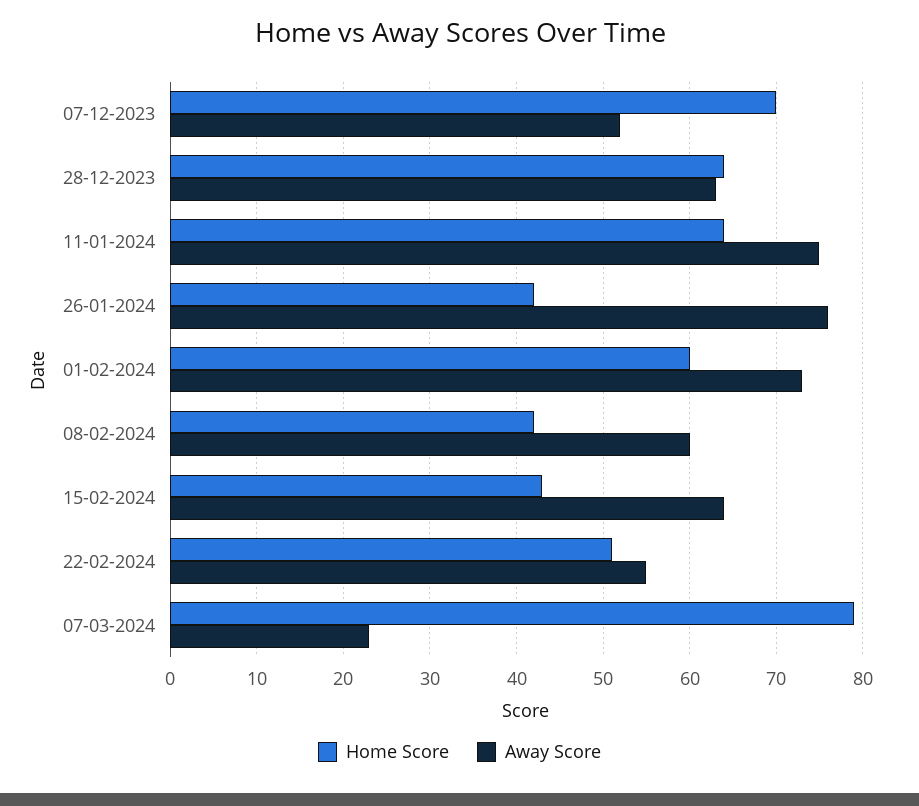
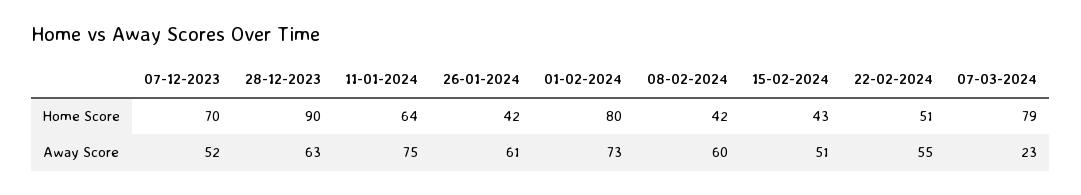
  {
    "Home Score": {
      "07-12-2023": 70,
-     "28-12-2023": 64,
+     "28-12-2023": 90,
      "11-01-2024": 64,
      "26-01-2024": 42,
-     "01-02-2024": 60,
+     "01-02-2024": 80,
      "08-02-2024": 42,
      "15-02-2024": 43,
      "22-02-2024": 51,
      "07-03-2024": 79
    },
    "Away Score": {
      "07-12-2023": 52,
      "28-12-2023": 63,
      "11-01-2024": 75,
-     "26-01-2024": 76,
+     "26-01-2024": 61,
      "01-02-2024": 73,
      "08-02-2024": 60,
-     "15-02-2024": 64,
+     "15-02-2024": 51,
      "22-02-2024": 55,
      "07-03-2024": 23
    }
  }

